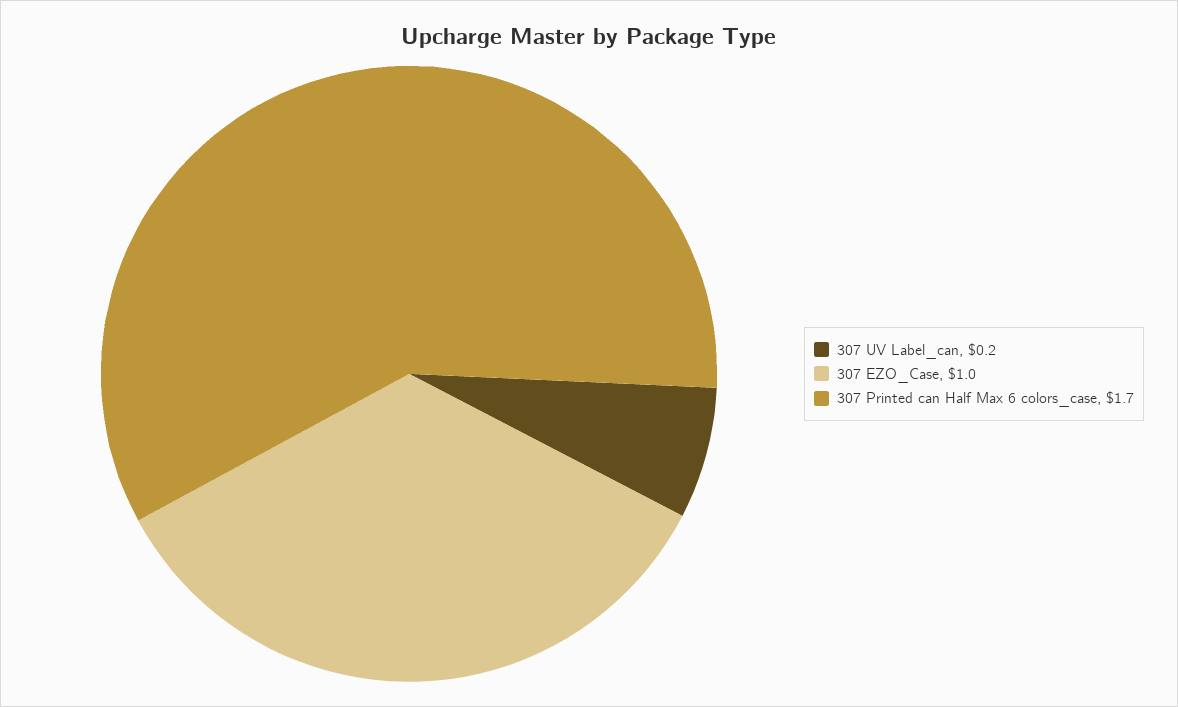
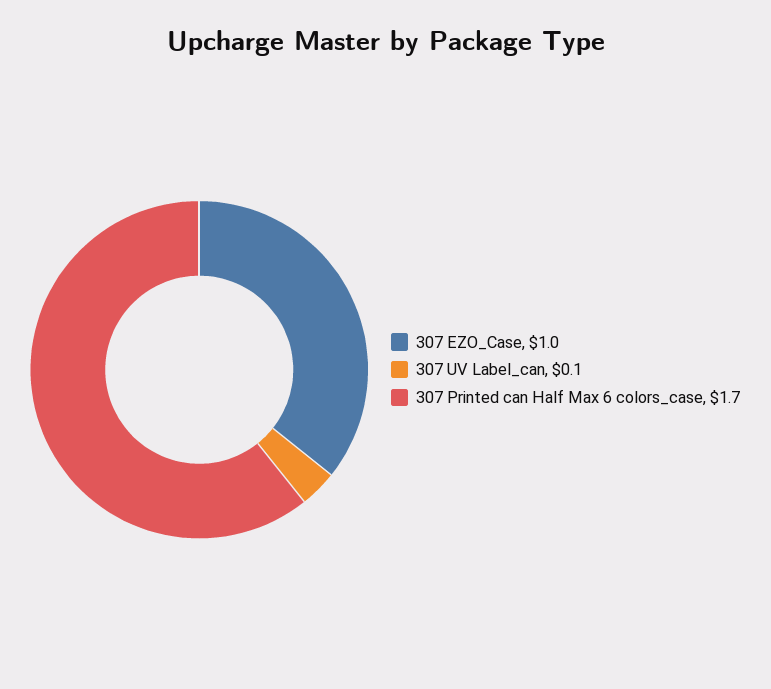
  {
-   "307 UV Label_can": 0.2,
+   "307 UV Label_can": 0.1,
    "307 EZO_Case": 1,
    "307 Printed can Half Max 6 colors_case": 1.7
  }

